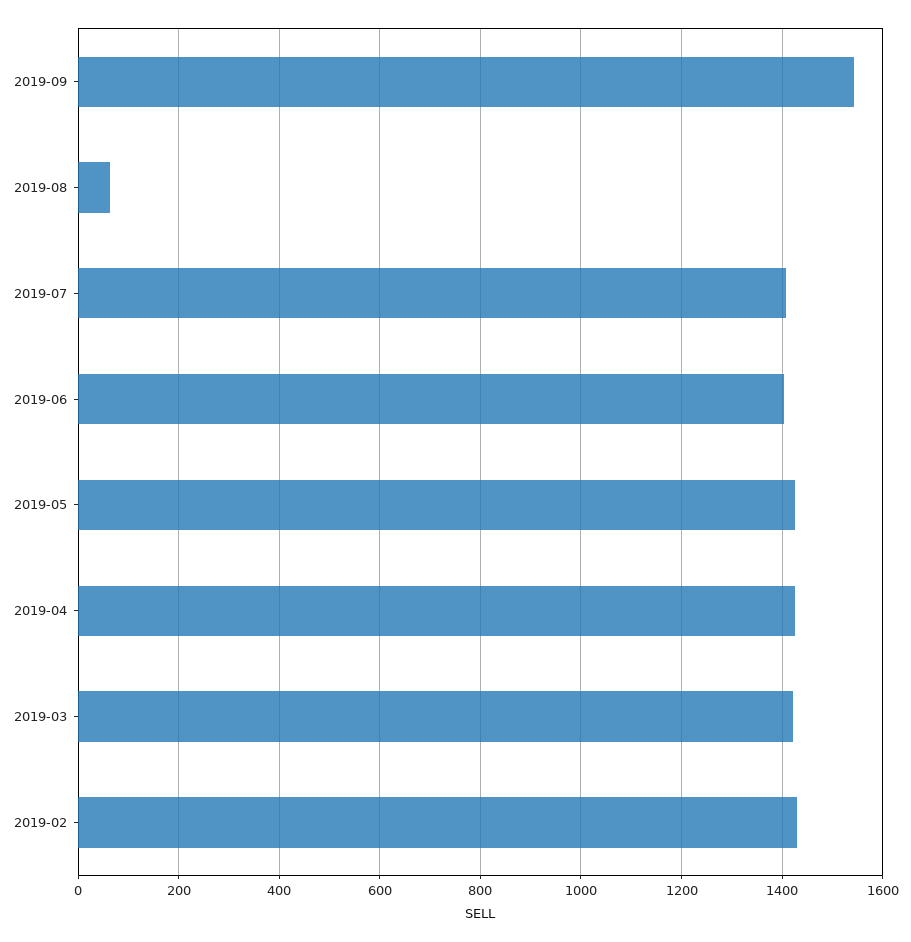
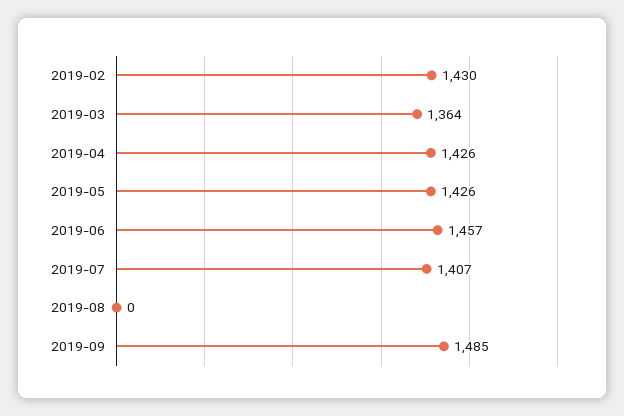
  {
-   "2019-09": 1540,
+   "2019-09": 1485,
-   "2019-08": 60,
+   "2019-08": 0,
    "2019-07": 1407,
-   "2019-06": 1400,
+   "2019-06": 1457,
    "2019-05": 1426,
    "2019-04": 1426,
-   "2019-03": 1420,
+   "2019-03": 1364,
    "2019-02": 1430
  }

